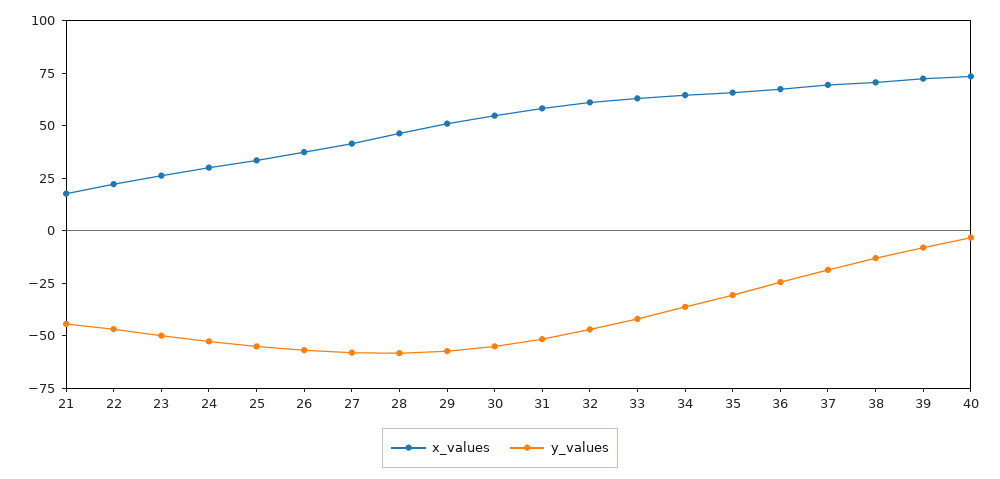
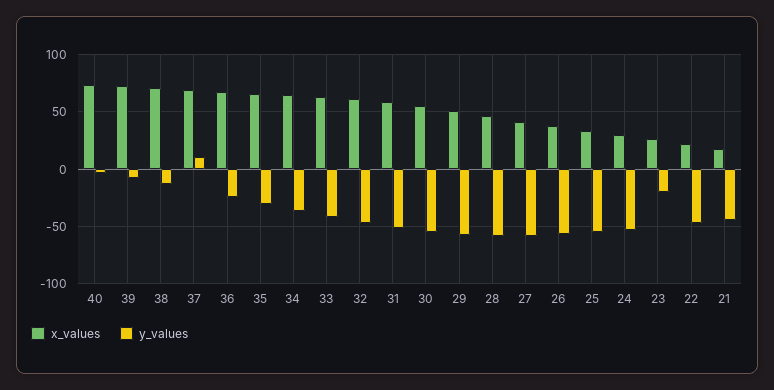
  {
    "x_values": {
      "21": 20,
      "22": 20,
      "23": 25,
      "24": 30,
      "25": 35,
      "26": 35,
      "27": 40,
      "28": 45,
      "29": 50,
      "30": 55,
      "31": 60,
      "32": 60,
      "33": 65,
      "34": 65,
      "35": 65,
      "36": 65,
      "37": 70,
      "38": 70,
      "39": 70,
      "40": 75
    },
    "y_values": {
      "21": -45,
      "22": -45,
-     "23": -50,
+     "23": -20,
      "24": -55,
      "25": -55,
      "26": -55,
      "27": -60,
      "28": -60,
      "29": -55,
      "30": -55,
      "31": -50,
      "32": -45,
      "33": -40,
      "34": -35,
      "35": -30,
      "36": -25,
-     "37": -20,
+     "37": 10,
      "38": -15,
      "39": -10,
      "40": -5
    }
  }

